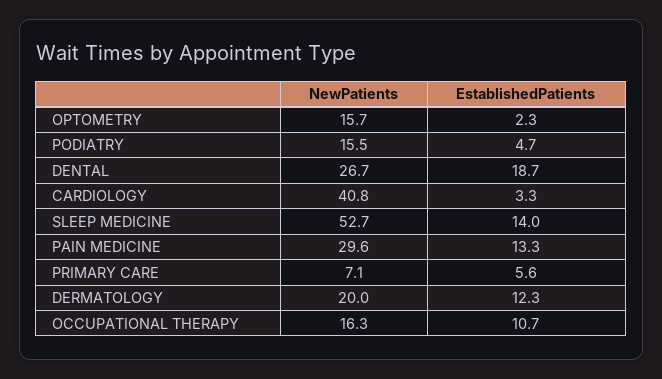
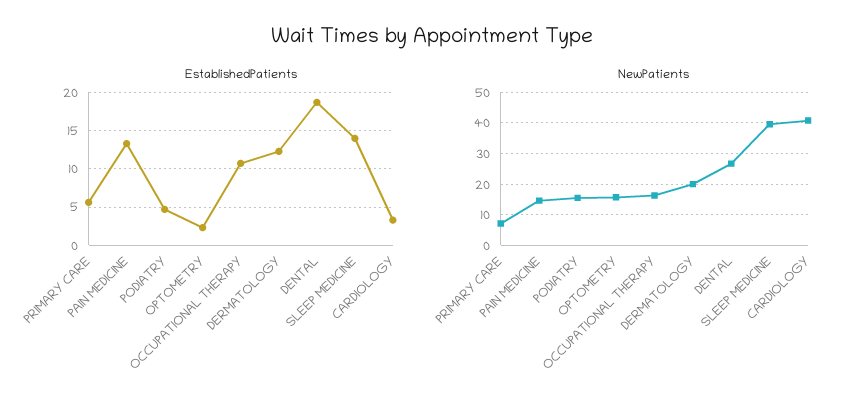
  {
    "NewPatients": {
      "OPTOMETRY": 15.7,
      "PODIATRY": 15.5,
      "DENTAL": 26.7,
      "CARDIOLOGY": 40.8,
-     "SLEEP MEDICINE": 52.7,
+     "SLEEP MEDICINE": 40,
-     "PAIN MEDICINE": 29.6,
+     "PAIN MEDICINE": 14,
      "PRIMARY CARE": 7.1,
      "DERMATOLOGY": 20,
      "OCCUPATIONAL THERAPY": 16.3
    },
    "EstablishedPatients": {
      "OPTOMETRY": 2.3,
      "PODIATRY": 4.7,
      "DENTAL": 18.7,
      "CARDIOLOGY": 3.3,
      "SLEEP MEDICINE": 14,
      "PAIN MEDICINE": 13.3,
      "PRIMARY CARE": 5.6,
      "DERMATOLOGY": 12.3,
      "OCCUPATIONAL THERAPY": 10.7
    }
  }

